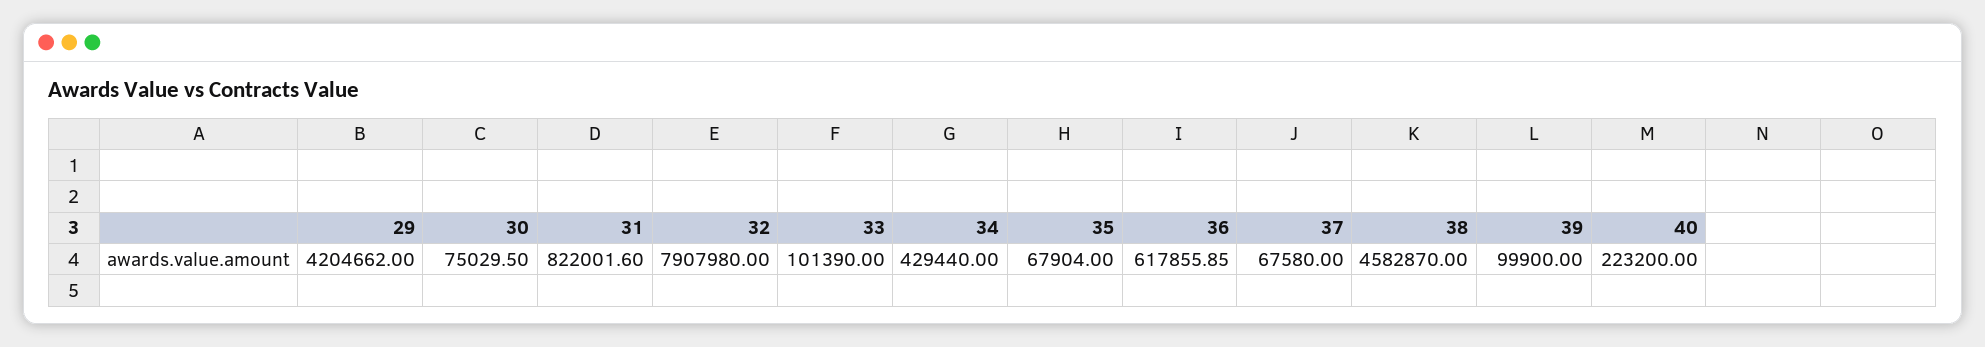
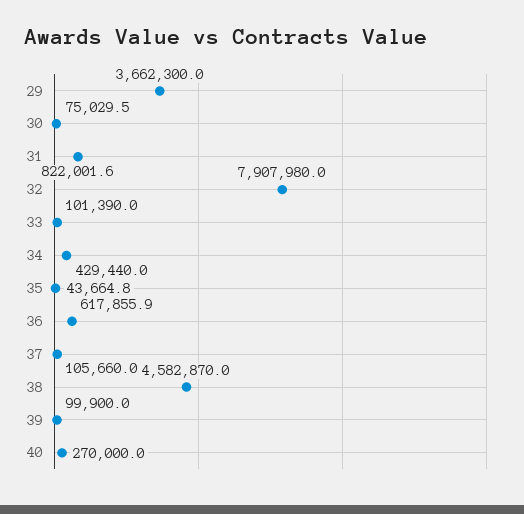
  {
-   "29": 4204662,
+   "29": 3662300,
    "30": 75029.5,
    "31": 822001.6,
    "32": 7907980,
    "33": 101390,
    "34": 429440,
-   "35": 67904,
+   "35": 43664.8,
    "36": 617855.85,
-   "37": 67580,
+   "37": 105660,
    "38": 4582870,
    "39": 99900,
-   "40": 223200
+   "40": 270000
  }

